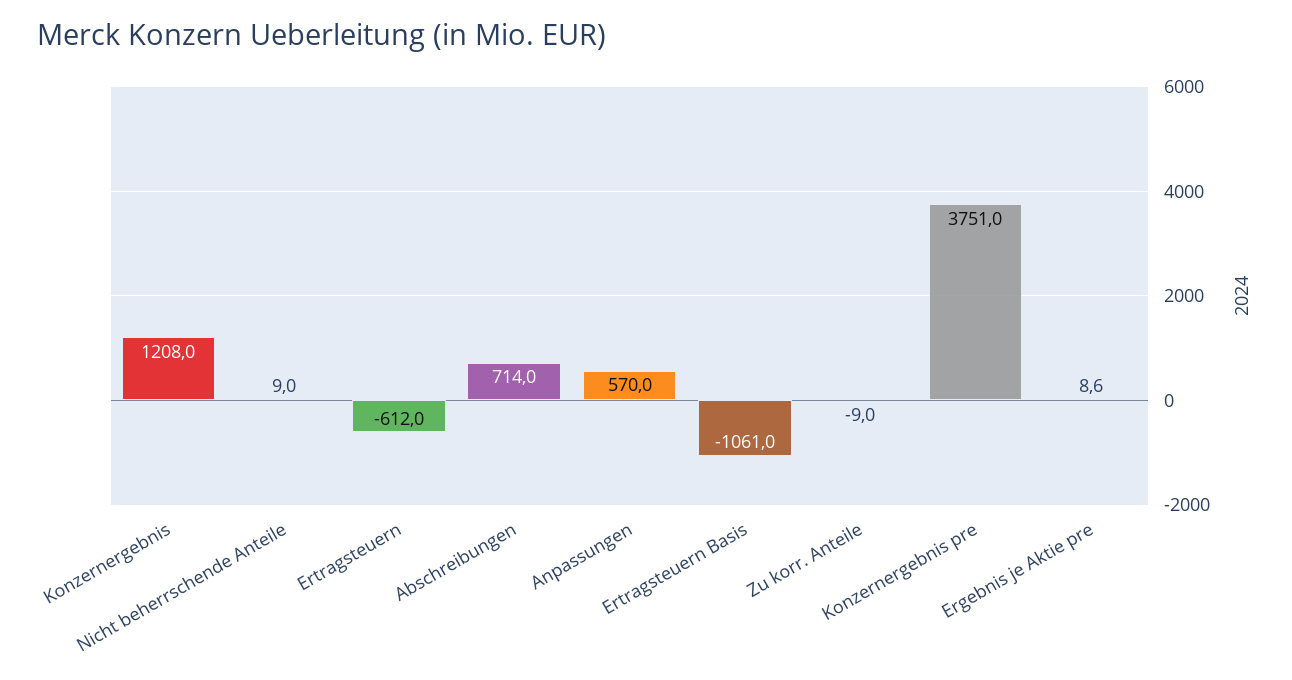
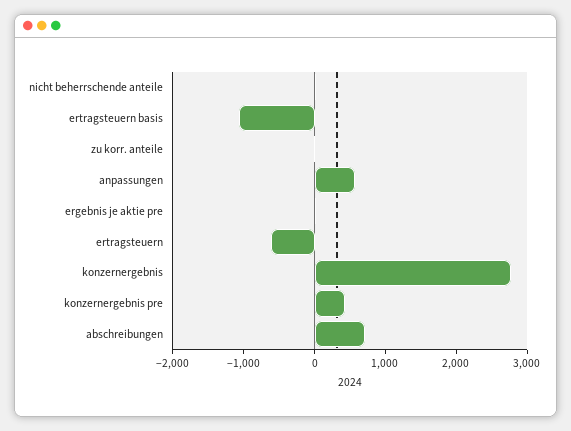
  {
-   "Konzernergebnis": 1208,
+   "Konzernergebnis": 2800,
    "Nicht beherrschende Anteile": 9,
    "Ertragsteuern": -612,
    "Abschreibungen": 714,
    "Anpassungen": 570,
    "Ertragsteuern Basis": -1061,
    "Zu korr. Anteile": -9,
-   "Konzernergebnis pre": 3751,
+   "Konzernergebnis pre": 400,
    "Ergebnis je Aktie pre": 8.6
  }

